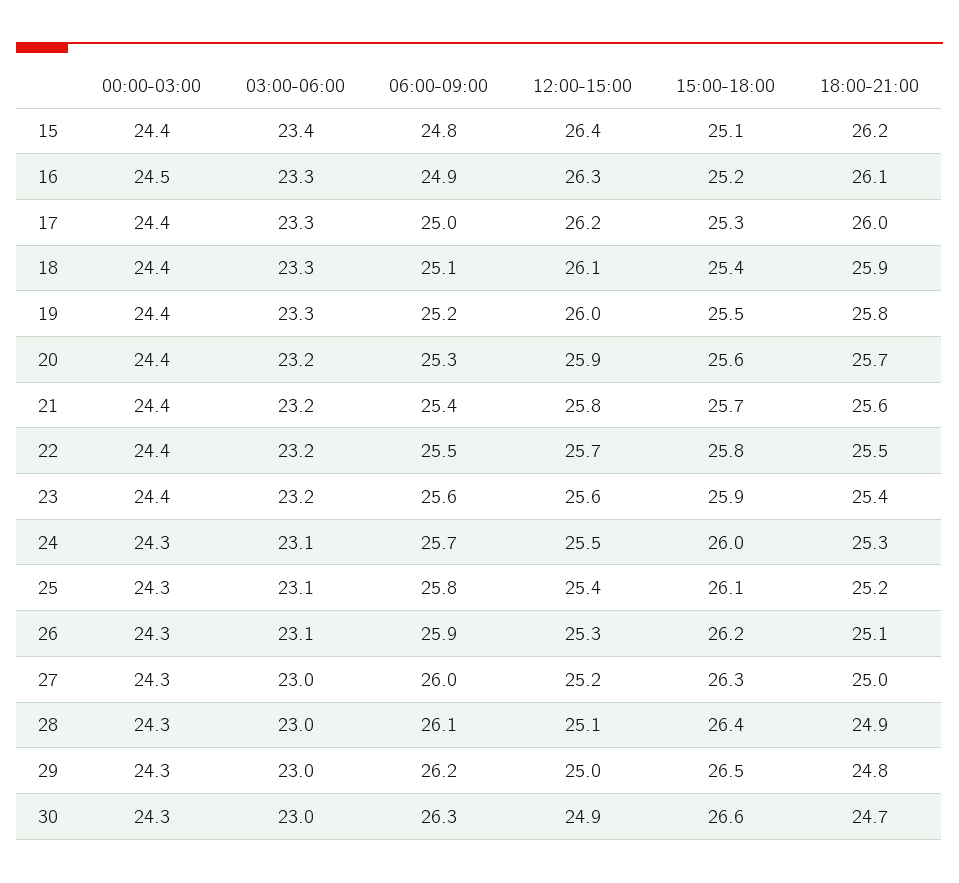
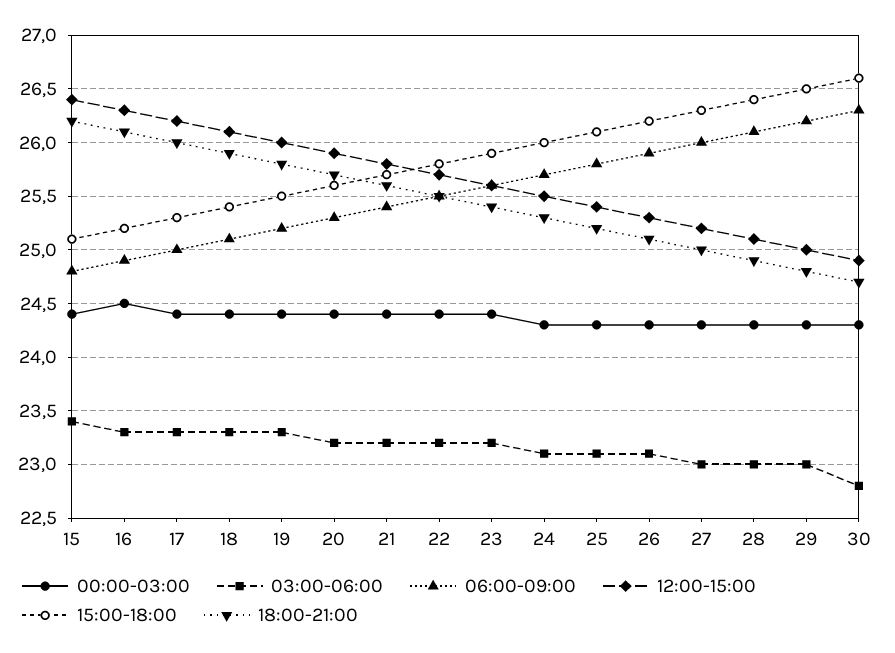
  {
    "00:00-03:00": {
      "15": 24.4,
      "16": 24.5,
      "17": 24.4,
      "18": 24.4,
      "19": 24.4,
      "20": 24.4,
      "21": 24.4,
      "22": 24.4,
      "23": 24.4,
      "24": 24.3,
      "25": 24.3,
      "26": 24.3,
      "27": 24.3,
      "28": 24.3,
      "29": 24.3,
      "30": 24.3
    },
    "03:00-06:00": {
      "15": 23.4,
      "16": 23.3,
      "17": 23.3,
      "18": 23.3,
      "19": 23.3,
      "20": 23.2,
      "21": 23.2,
      "22": 23.2,
      "23": 23.2,
      "24": 23.1,
      "25": 23.1,
      "26": 23.1,
      "27": 23,
      "28": 23,
      "29": 23,
-     "30": 23
+     "30": 22.8
    },
    "06:00-09:00": {
      "15": 24.8,
      "16": 24.9,
      "17": 25,
      "18": 25.1,
      "19": 25.2,
      "20": 25.3,
      "21": 25.4,
      "22": 25.5,
      "23": 25.6,
      "24": 25.7,
      "25": 25.8,
      "26": 25.9,
      "27": 26,
      "28": 26.1,
      "29": 26.2,
      "30": 26.3
    },
    "12:00-15:00": {
      "15": 26.4,
      "16": 26.3,
      "17": 26.2,
      "18": 26.1,
      "19": 26,
      "20": 25.9,
      "21": 25.8,
      "22": 25.7,
      "23": 25.6,
      "24": 25.5,
      "25": 25.4,
      "26": 25.3,
      "27": 25.2,
      "28": 25.1,
      "29": 25,
      "30": 24.9
    },
    "15:00-18:00": {
      "15": 25.1,
      "16": 25.2,
      "17": 25.3,
      "18": 25.4,
      "19": 25.5,
      "20": 25.6,
      "21": 25.7,
      "22": 25.8,
      "23": 25.9,
      "24": 26,
      "25": 26.1,
      "26": 26.2,
      "27": 26.3,
      "28": 26.4,
      "29": 26.5,
      "30": 26.6
    },
    "18:00-21:00": {
      "15": 26.2,
      "16": 26.1,
      "17": 26,
      "18": 25.9,
      "19": 25.8,
      "20": 25.7,
      "21": 25.6,
      "22": 25.5,
      "23": 25.4,
      "24": 25.3,
      "25": 25.2,
      "26": 25.1,
      "27": 25,
      "28": 24.9,
      "29": 24.8,
      "30": 24.7
    }
  }

